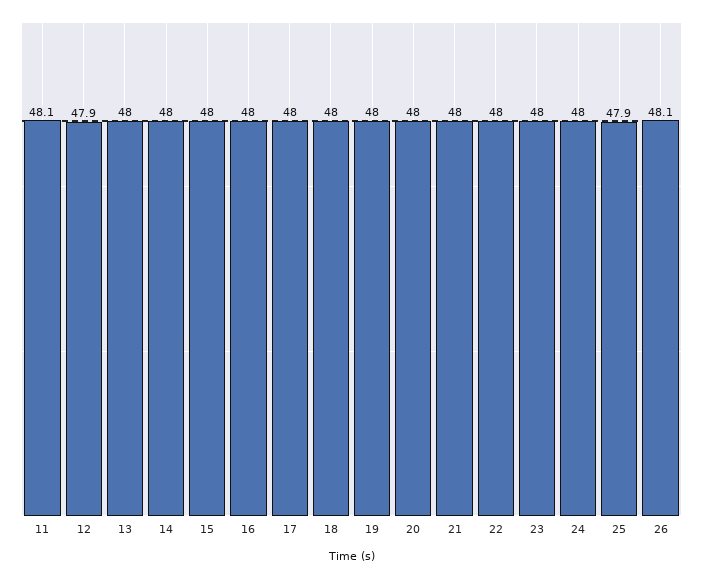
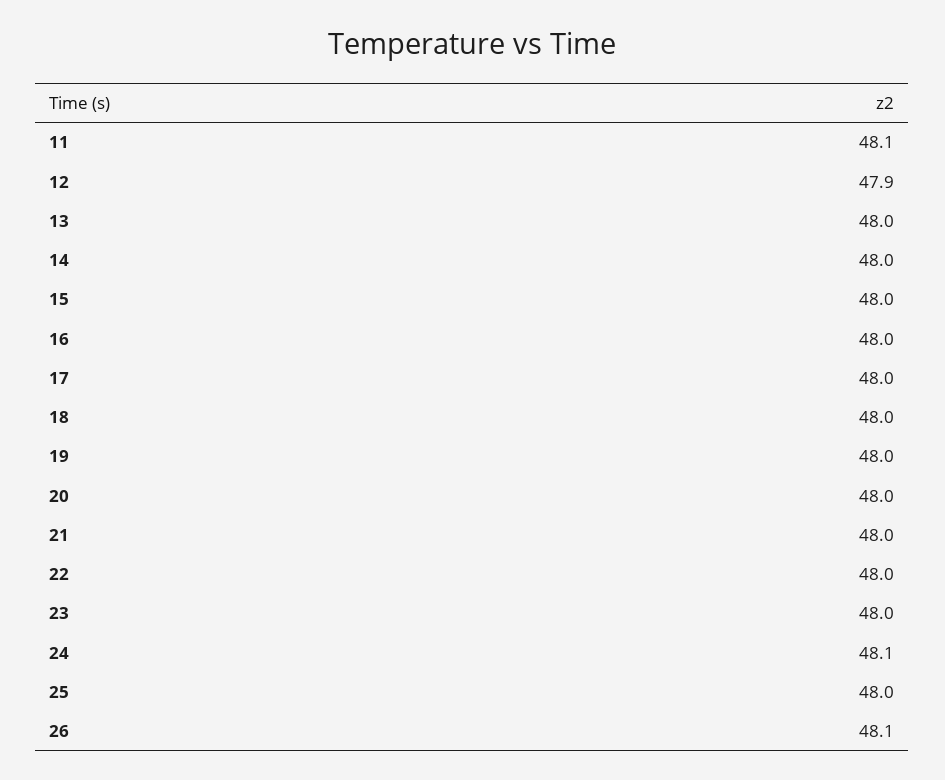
  {
    "11": 48.1,
    "12": 47.9,
    "13": 48,
    "14": 48,
    "15": 48,
    "16": 48,
    "17": 48,
    "18": 48,
    "19": 48,
    "20": 48,
    "21": 48,
    "22": 48,
    "23": 48,
-   "24": 48,
+   "24": 48.1,
-   "25": 47.9,
+   "25": 48,
    "26": 48.1
  }

